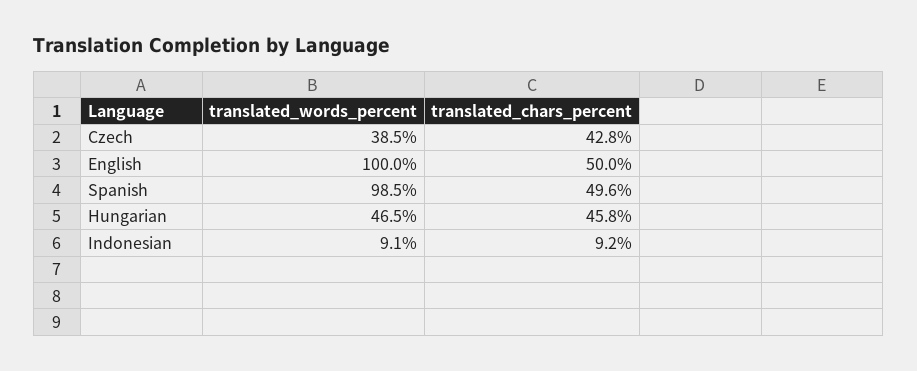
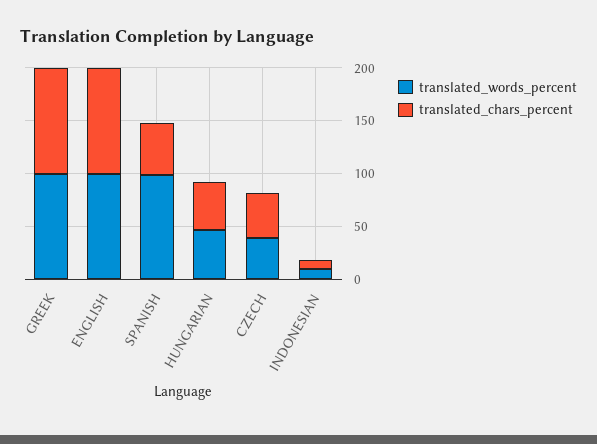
  {
    "translated_words_percent": {
      "Czech": 38.5,
      "English": 100,
      "Spanish": 98.5,
      "Hungarian": 46.5,
-     "Indonesian": 9.1
+     "Indonesian": 9.1,
+     "GREEK": 100
    },
    "translated_chars_percent": {
      "Czech": 42.8,
-     "English": 50,
+     "English": 100,
      "Spanish": 49.6,
      "Hungarian": 45.8,
-     "Indonesian": 9.2
+     "Indonesian": 9.2,
+     "GREEK": 100
    }
  }

